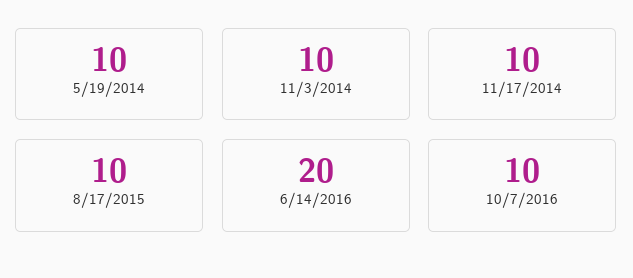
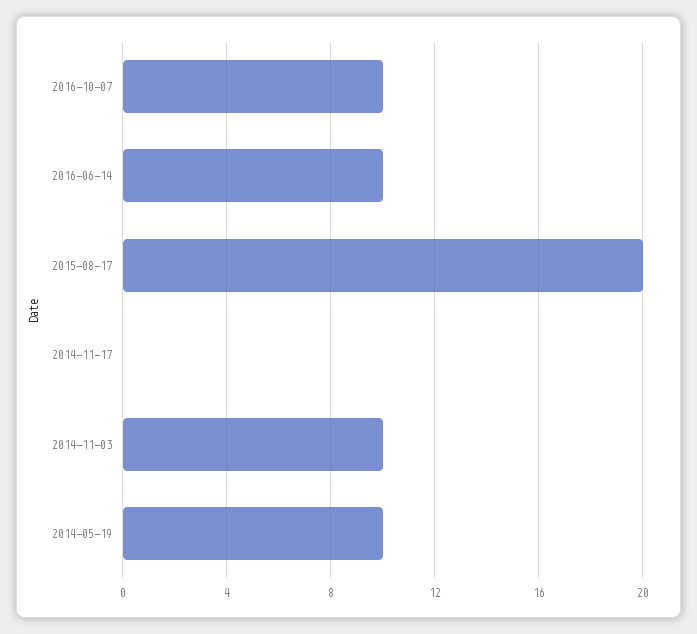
  {
    "5/19/2014": 10,
    "11/3/2014": 10,
-   "11/17/2014": 10,
+   "11/17/2014": 0,
-   "8/17/2015": 10,
+   "8/17/2015": 20,
-   "6/14/2016": 20,
+   "6/14/2016": 10,
    "10/7/2016": 10
  }

